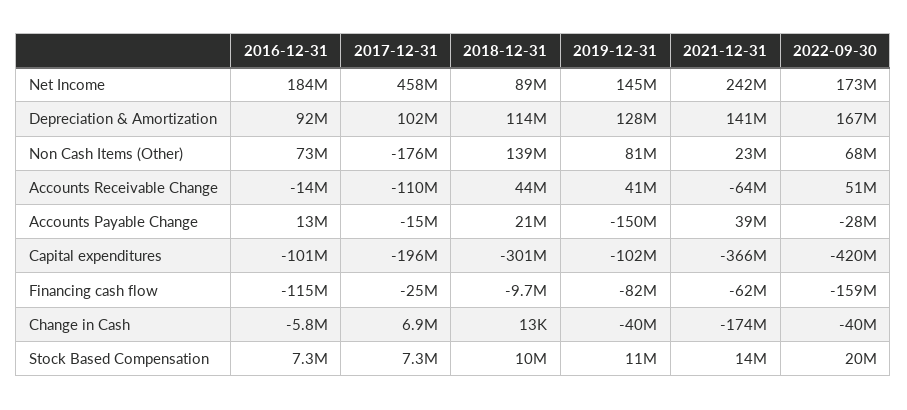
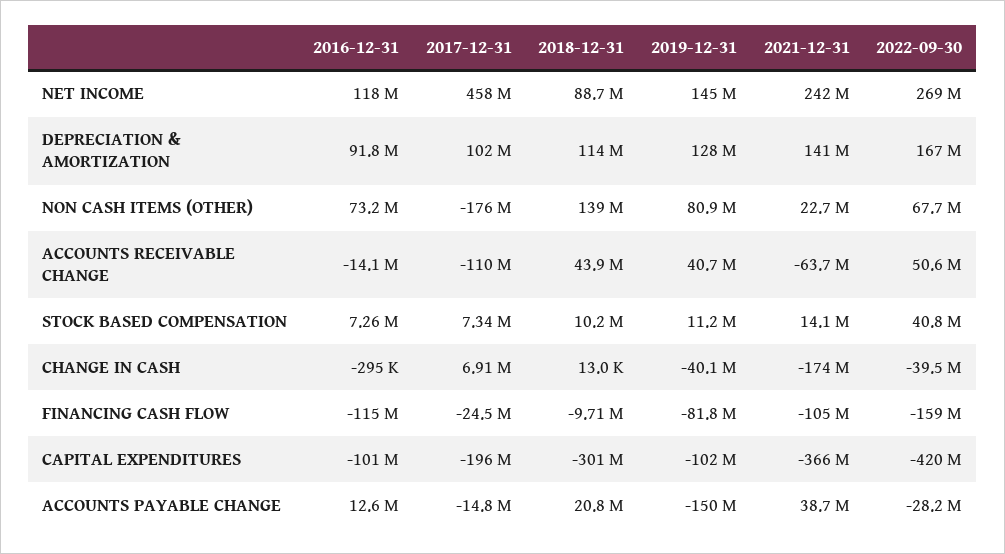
  {
    "2016-12-31": {
-     "Net Income": 184000000,
+     "Net Income": 118000000,
      "Depreciation & Amortization": 91800000,
      "Non Cash Items (Other)": 73200000,
      "Accounts Receivable Change": -14100000,
      "Accounts Payable Change": 12600000,
      "Capital expenditures": -101000000,
      "Financing cash flow": -115000000,
-     "Change in Cash": -5800000,
+     "Change in Cash": -295000,
      "Stock Based Compensation": 7260000
    },
    "2017-12-31": {
      "Net Income": 458000000,
      "Depreciation & Amortization": 102000000,
      "Non Cash Items (Other)": -176000000,
      "Accounts Receivable Change": -110000000,
      "Accounts Payable Change": -14800000,
      "Capital expenditures": -196000000,
      "Financing cash flow": -24500000,
      "Change in Cash": 6910000,
      "Stock Based Compensation": 7340000
    },
    "2018-12-31": {
      "Net Income": 88700000,
      "Depreciation & Amortization": 114000000,
      "Non Cash Items (Other)": 139000000,
      "Accounts Receivable Change": 43900000,
      "Accounts Payable Change": 20800000,
      "Capital expenditures": -301000000,
      "Financing cash flow": -9710000,
      "Change in Cash": 13000,
      "Stock Based Compensation": 10200000
    },
    "2019-12-31": {
      "Net Income": 145000000,
      "Depreciation & Amortization": 128000000,
      "Non Cash Items (Other)": 80900000,
      "Accounts Receivable Change": 40700000,
      "Accounts Payable Change": -150000000,
      "Capital expenditures": -102000000,
      "Financing cash flow": -81800000,
      "Change in Cash": -40100000,
      "Stock Based Compensation": 11200000
    },
    "2021-12-31": {
      "Net Income": 242000000,
      "Depreciation & Amortization": 141000000,
      "Non Cash Items (Other)": 22700000,
      "Accounts Receivable Change": -63700000,
      "Accounts Payable Change": 38700000,
      "Capital expenditures": -366000000,
-     "Financing cash flow": -62000000,
+     "Financing cash flow": -105000000,
      "Change in Cash": -174000000,
      "Stock Based Compensation": 14100000
    },
    "2022-09-30": {
-     "Net Income": 173000000,
+     "Net Income": 269000000,
      "Depreciation & Amortization": 167000000,
      "Non Cash Items (Other)": 67700000,
      "Accounts Receivable Change": 50600000,
      "Accounts Payable Change": -28200000,
      "Capital expenditures": -420000000,
      "Financing cash flow": -159000000,
      "Change in Cash": -39500000,
-     "Stock Based Compensation": 20000000
+     "Stock Based Compensation": 40800000
    }
  }

